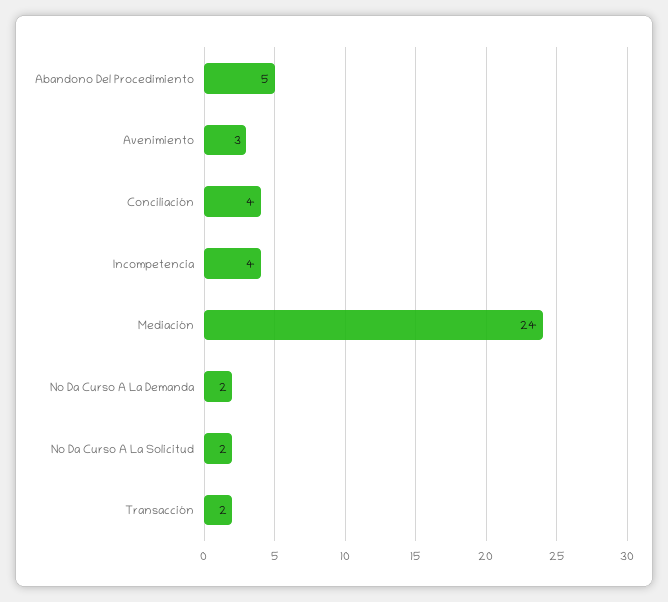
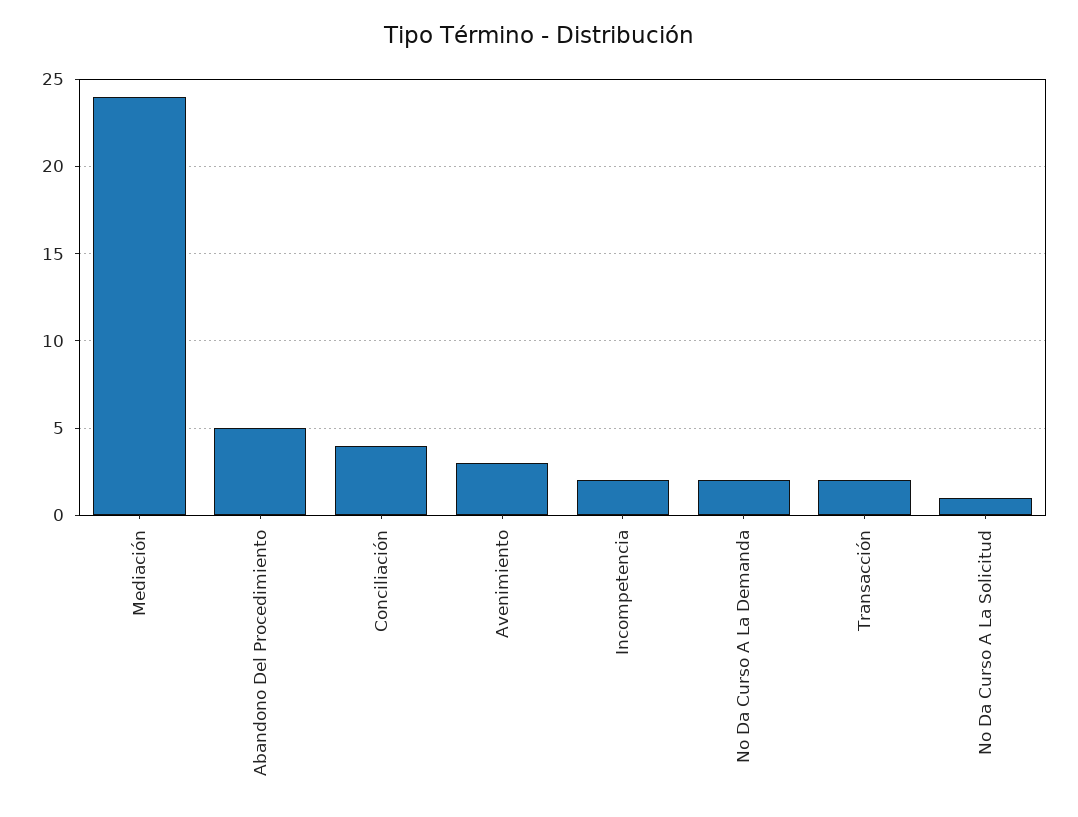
  {
    "Abandono Del Procedimiento": 5,
    "Avenimiento": 3,
    "Conciliación": 4,
-   "Incompetencia": 4,
+   "Incompetencia": 2,
    "Mediación": 24,
    "No Da Curso A La Demanda": 2,
-   "No Da Curso A La Solicitud": 2,
+   "No Da Curso A La Solicitud": 1,
    "Transacción": 2
  }

